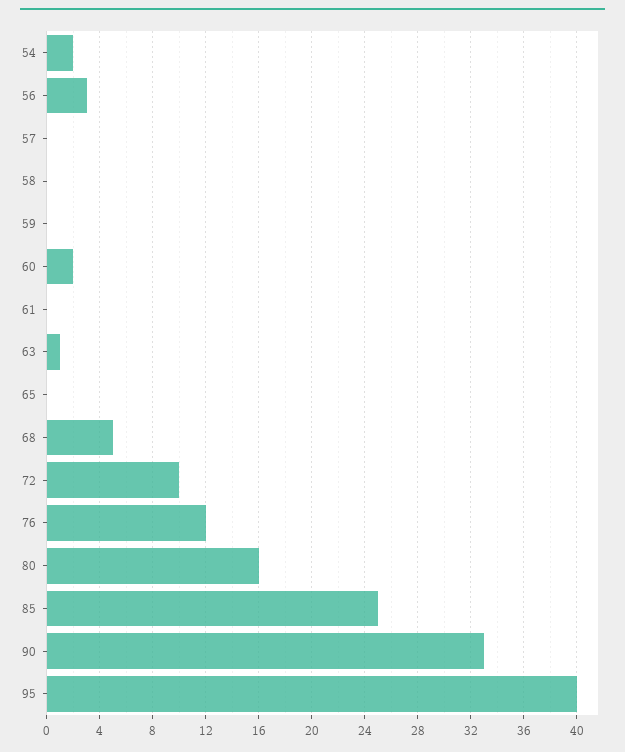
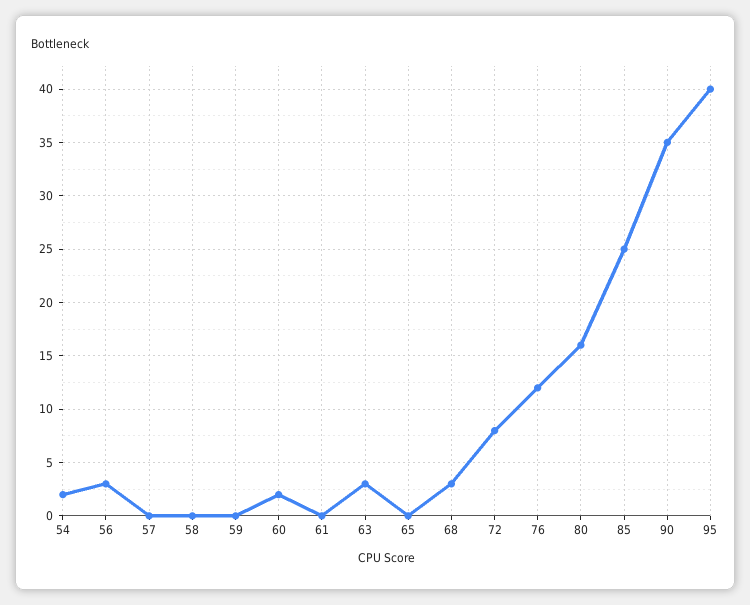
  {
    "54": 2,
    "56": 3,
    "57": 0,
    "58": 0,
    "59": 0,
    "60": 2,
    "61": 0,
-   "63": 1,
+   "63": 3,
    "65": 0,
-   "68": 5,
+   "68": 3,
-   "72": 10,
+   "72": 8,
    "76": 12,
    "80": 16,
    "85": 25,
-   "90": 33,
+   "90": 35,
    "95": 40
  }

